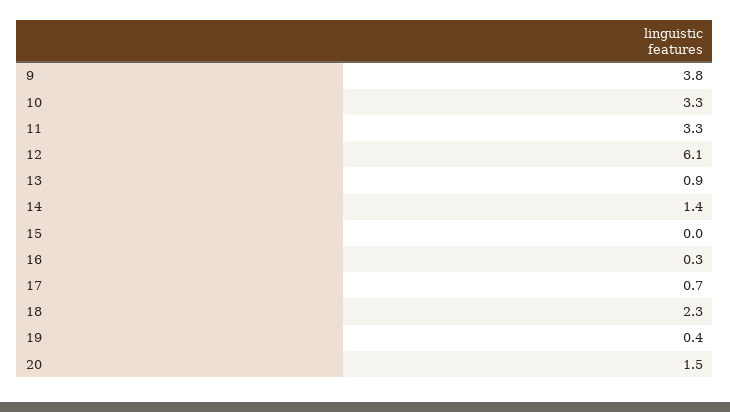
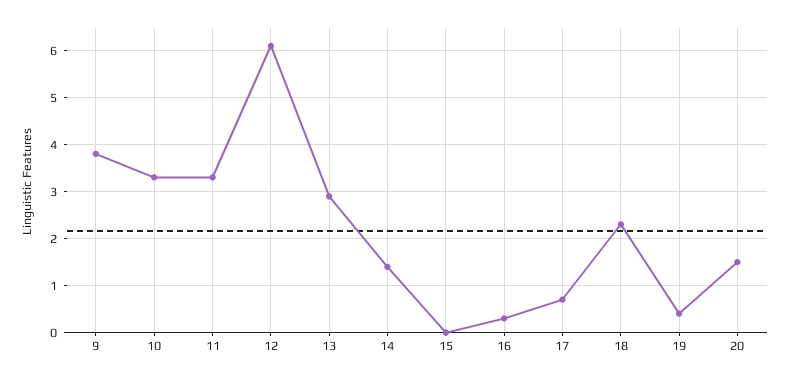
  {
    "9": 3.8,
    "10": 3.3,
    "11": 3.3,
    "12": 6.1,
-   "13": 0.9,
+   "13": 3,
    "14": 1.4,
    "15": 0,
    "16": 0.3,
    "17": 0.7,
    "18": 2.3,
    "19": 0.4,
    "20": 1.5
  }

